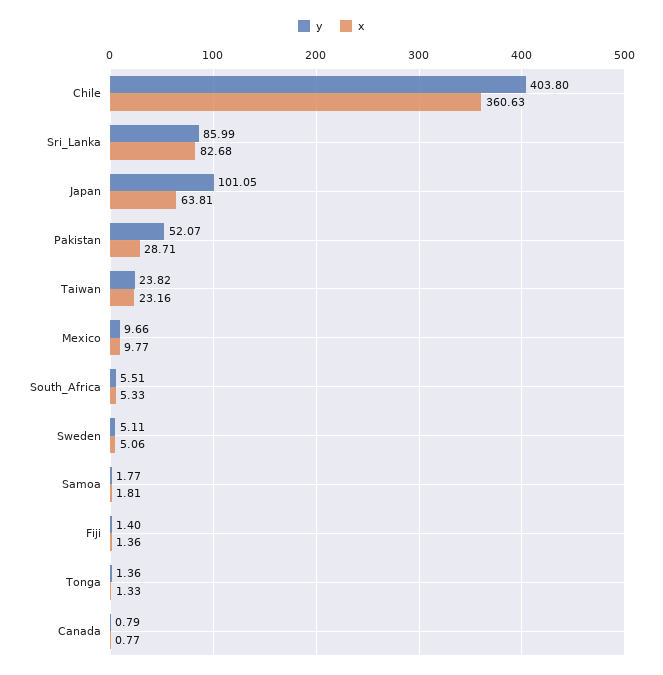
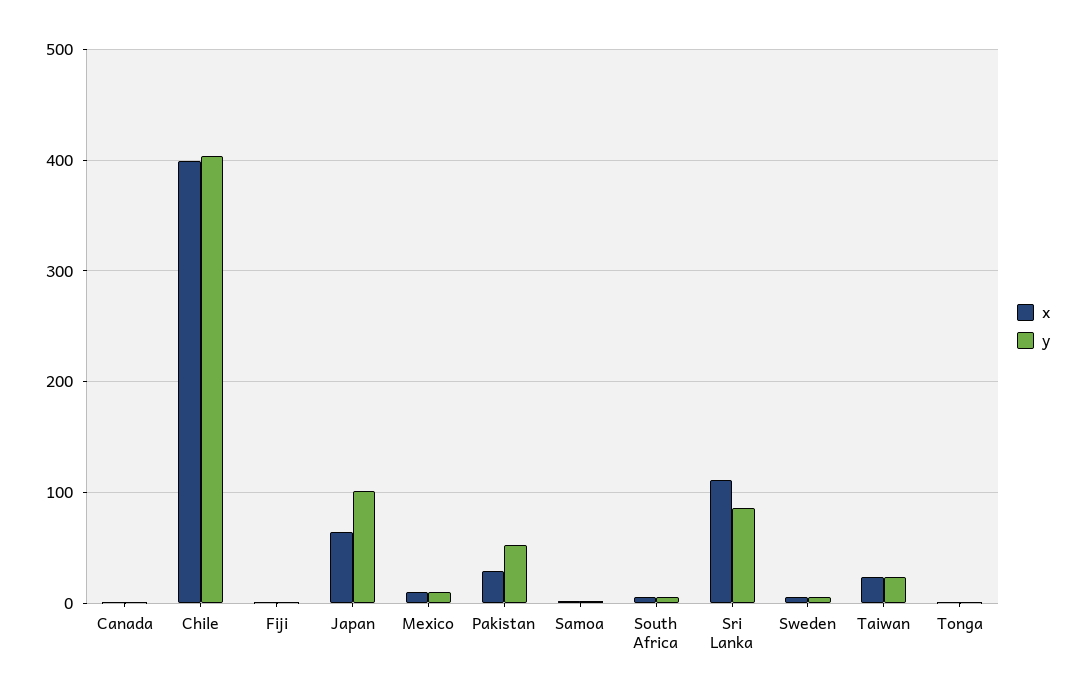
  {
    "y": {
      "Chile": 403.8,
      "Sri_Lanka": 85.99,
      "Japan": 101.05,
      "Pakistan": 52.07,
      "Taiwan": 23.82,
      "Mexico": 9.66,
      "South_Africa": 5.51,
      "Sweden": 5.11,
      "Samoa": 1.77,
      "Fiji": 1.4,
      "Tonga": 1.36,
      "Canada": 0.79
    },
    "x": {
-     "Chile": 360.63,
+     "Chile": 400,
-     "Sri_Lanka": 82.68,
+     "Sri_Lanka": 110,
      "Japan": 63.81,
      "Pakistan": 28.71,
      "Taiwan": 23.16,
      "Mexico": 9.77,
      "South_Africa": 5.33,
      "Sweden": 5.06,
      "Samoa": 1.81,
      "Fiji": 1.36,
      "Tonga": 1.33,
      "Canada": 0.77
    }
  }

